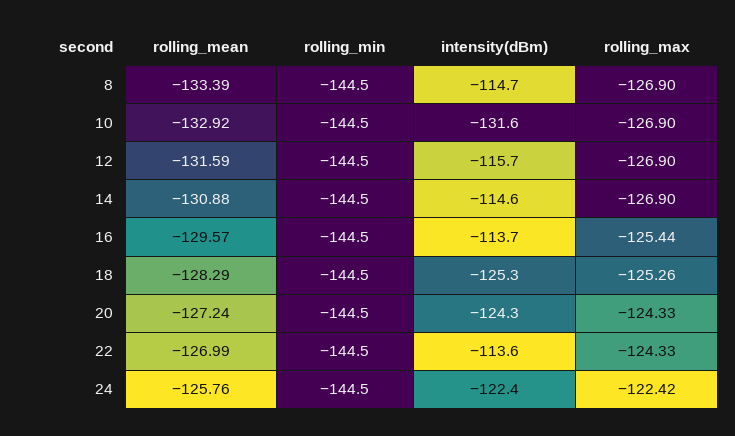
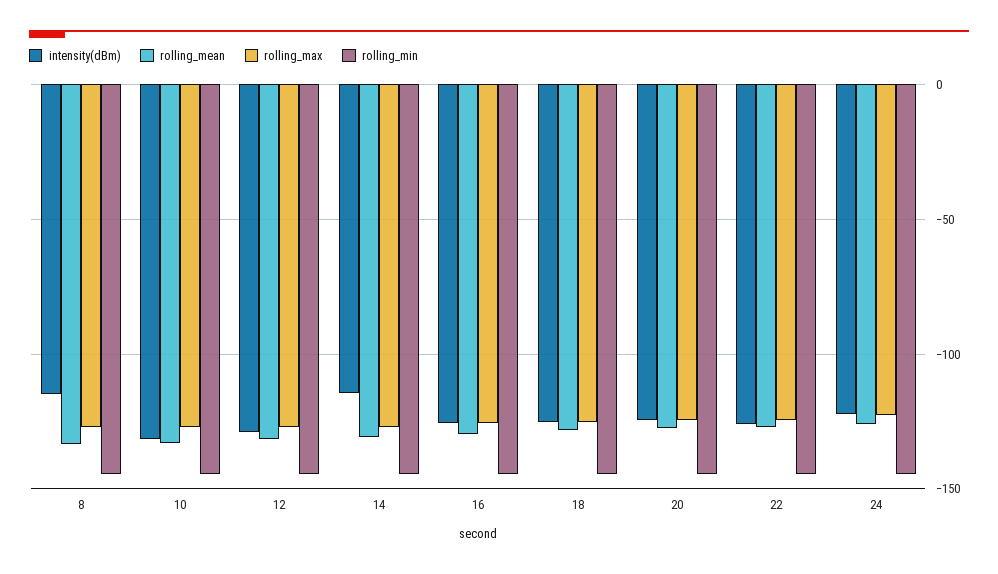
  {
    "rolling_mean": {
      "8": -133.39,
      "10": -132.92,
      "12": -131.59,
      "14": -130.88,
      "16": -129.57,
      "18": -128.29,
      "20": -127.24,
      "22": -126.99,
      "24": -125.76
    },
    "rolling_min": {
      "8": -144.5,
      "10": -144.5,
      "12": -144.5,
      "14": -144.5,
      "16": -144.5,
      "18": -144.5,
      "20": -144.5,
      "22": -144.5,
      "24": -144.5
    },
    "intensity(dBm)": {
      "8": -114.7,
      "10": -131.6,
-     "12": -115.7,
+     "12": -130,
      "14": -114.6,
-     "16": -113.7,
+     "16": -125,
      "18": -125.3,
      "20": -124.3,
-     "22": -113.6,
+     "22": -125,
      "24": -122.4
    },
    "rolling_max": {
      "8": -126.9,
      "10": -126.9,
      "12": -126.9,
      "14": -126.9,
      "16": -125.44,
      "18": -125.26,
      "20": -124.33,
      "22": -124.33,
      "24": -122.42
    }
  }

